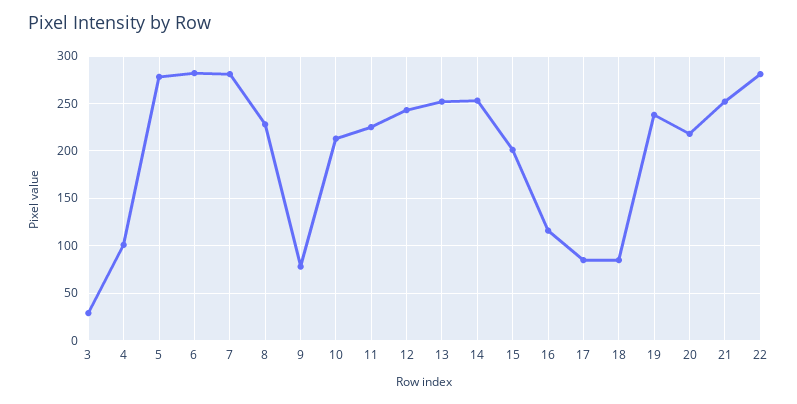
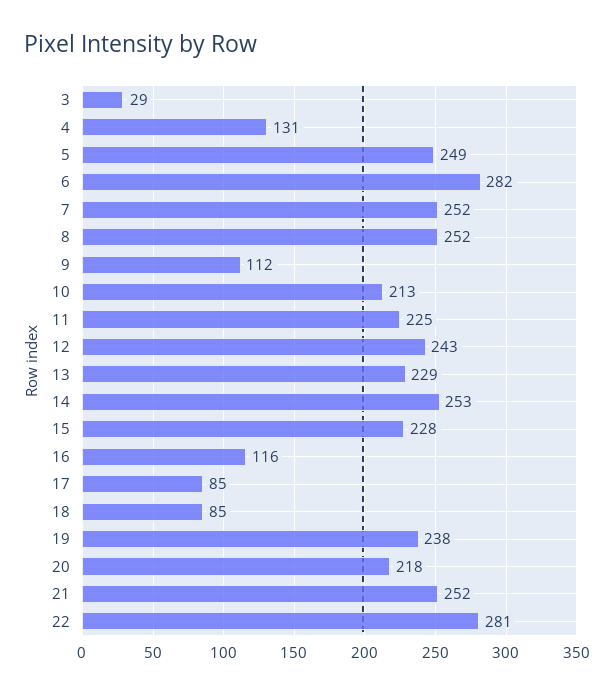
  {
    "3": 29,
-   "4": 100,
+   "4": 131,
-   "5": 280,
+   "5": 249,
    "6": 282,
-   "7": 280,
+   "7": 252,
-   "8": 230,
+   "8": 252,
-   "9": 80,
+   "9": 112,
    "10": 213,
    "11": 225,
    "12": 243,
-   "13": 250,
+   "13": 229,
    "14": 253,
-   "15": 200,
+   "15": 228,
    "16": 116,
    "17": 85,
    "18": 85,
    "19": 238,
    "20": 218,
    "21": 252,
    "22": 281
  }

